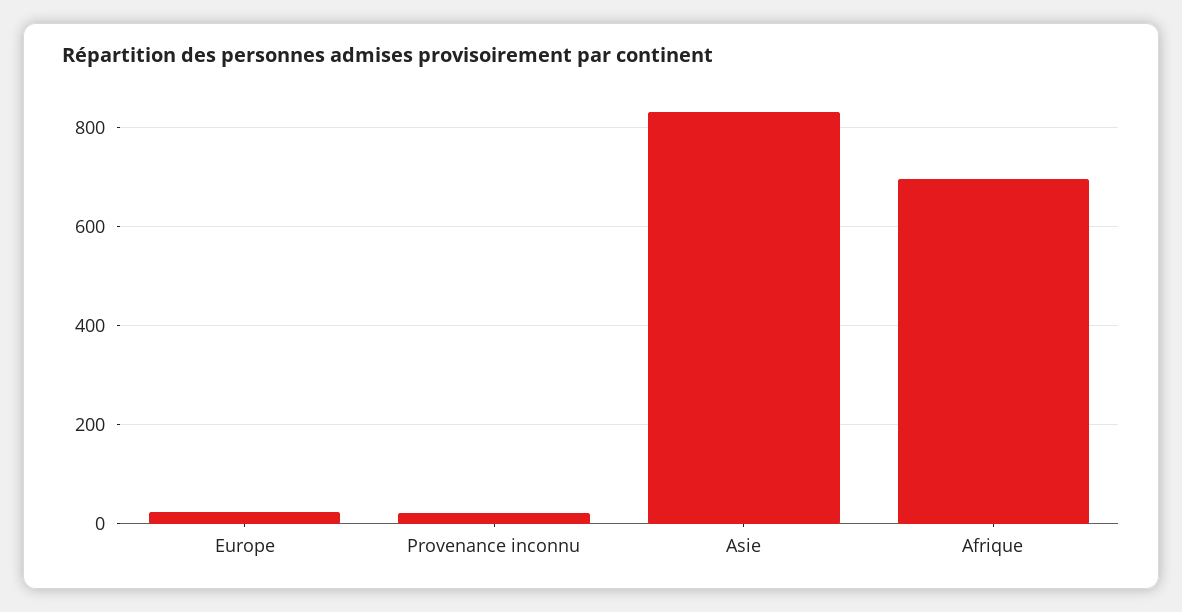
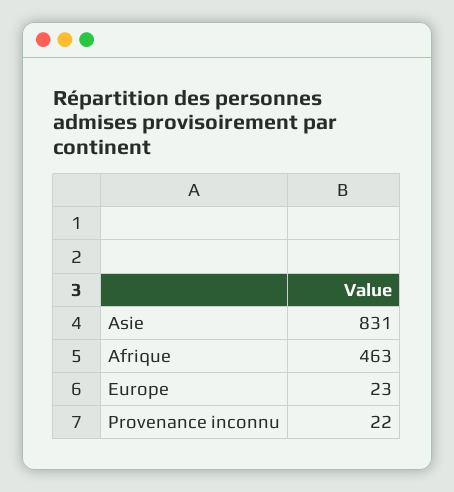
  {
    "Europe": 23,
    "Provenance inconnu": 22,
    "Asie": 831,
-   "Afrique": 700
+   "Afrique": 463
  }

